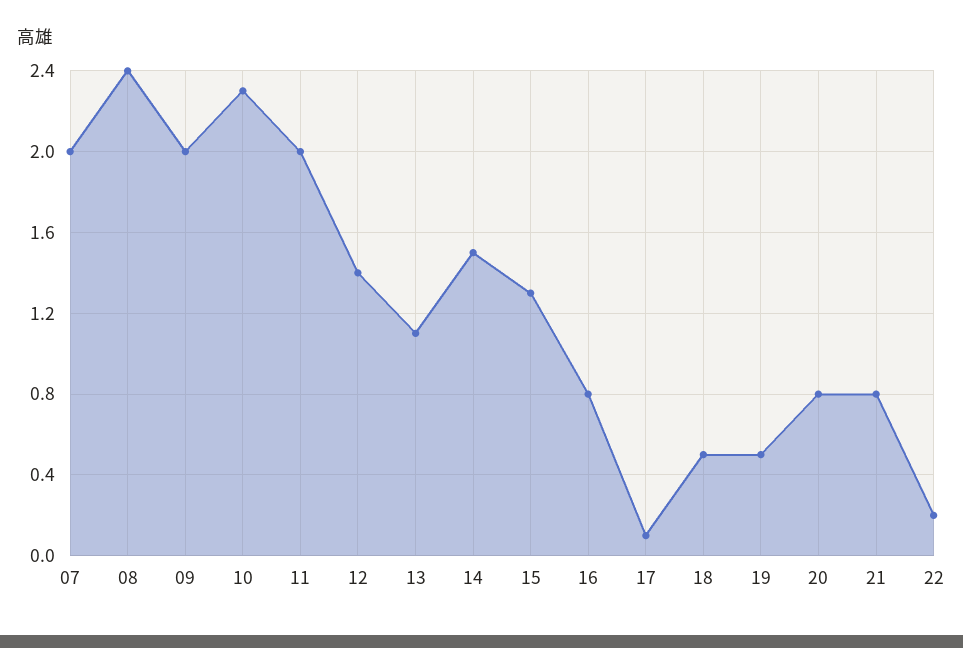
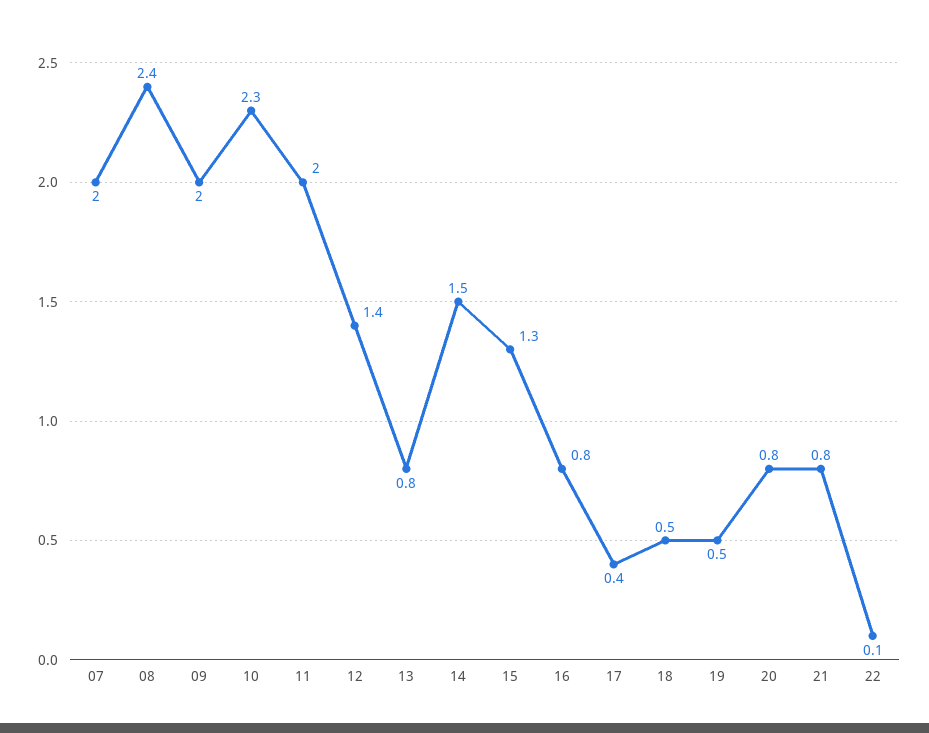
  {
    "07": 2,
    "08": 2.4,
    "09": 2,
    "10": 2.3,
    "11": 2,
    "12": 1.4,
-   "13": 1.1,
+   "13": 0.8,
    "14": 1.5,
    "15": 1.3,
    "16": 0.8,
-   "17": 0.1,
+   "17": 0.4,
    "18": 0.5,
    "19": 0.5,
    "20": 0.8,
    "21": 0.8,
-   "22": 0.2
+   "22": 0.1
  }

